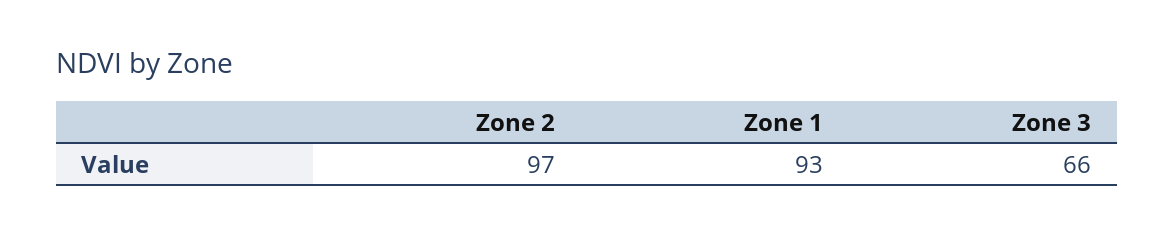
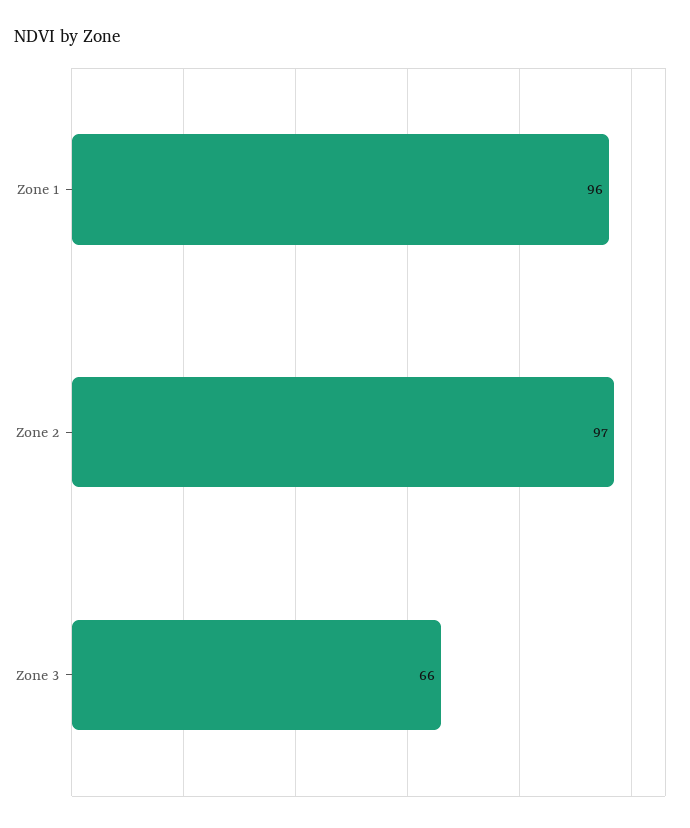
  {
    "Zone 2": 97,
-   "Zone 1": 93,
+   "Zone 1": 96,
    "Zone 3": 66
  }

